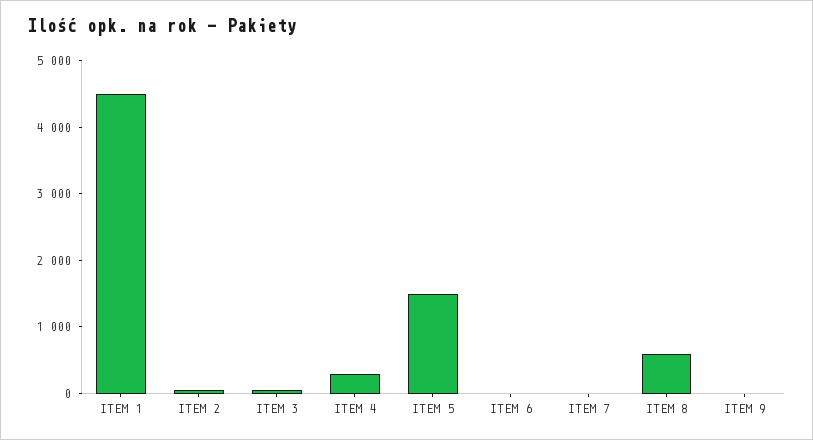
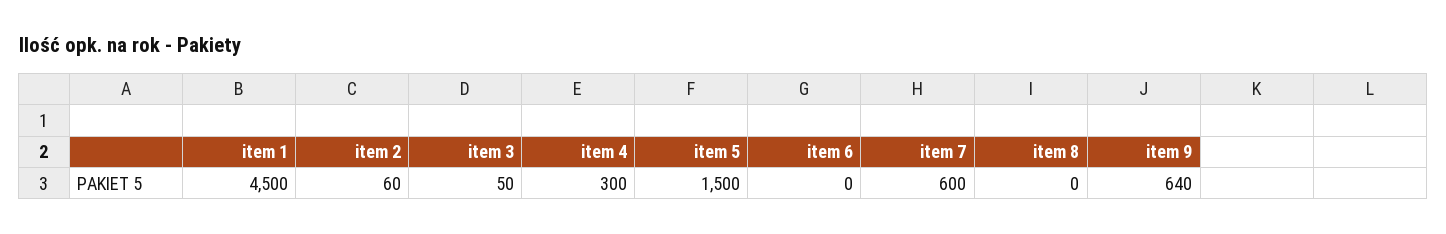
  {
    "ITEM 1": 4500,
    "ITEM 2": 60,
    "ITEM 3": 50,
    "ITEM 4": 300,
    "ITEM 5": 1500,
    "ITEM 6": 0,
-   "ITEM 7": 0,
+   "ITEM 7": 600,
-   "ITEM 8": 600,
+   "ITEM 8": 0,
-   "ITEM 9": 0
+   "ITEM 9": 640
  }

